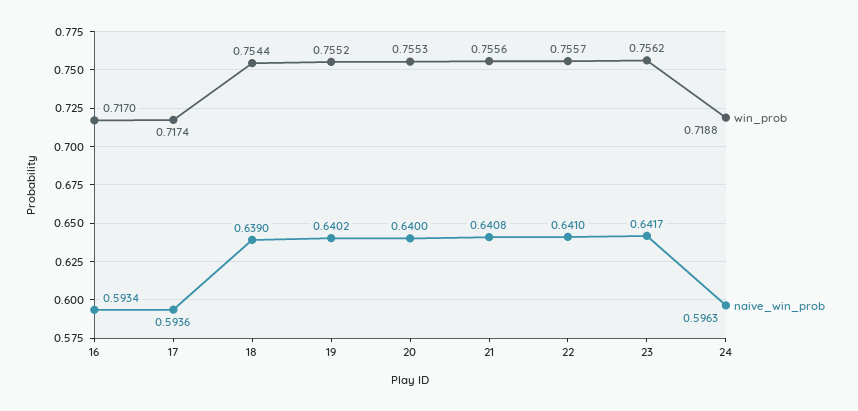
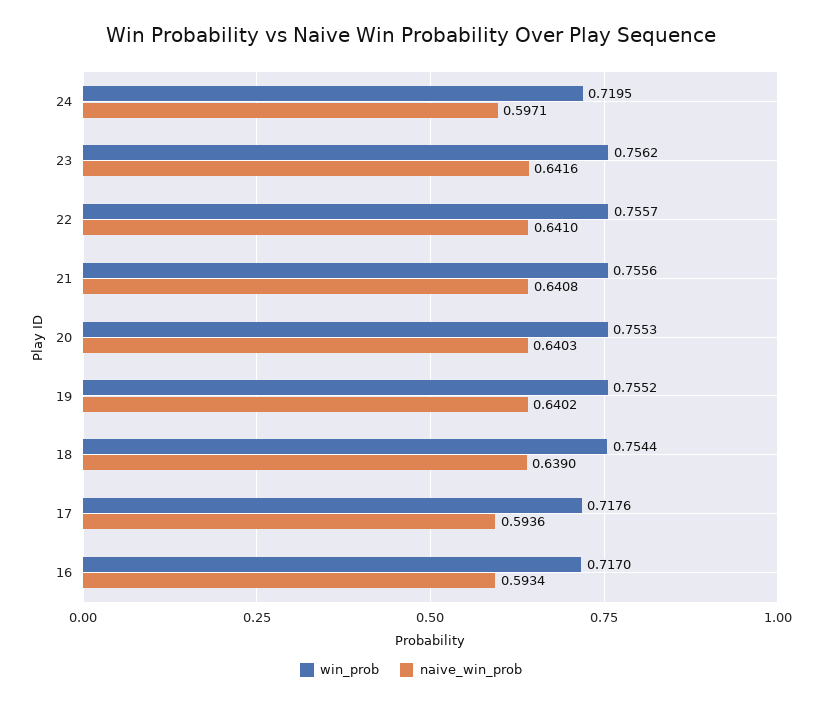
  {
    "win_prob": {
      "16": 0.717,
-     "17": 0.7174,
+     "17": 0.7176,
      "18": 0.7544,
      "19": 0.7552,
      "20": 0.7553,
      "21": 0.7556,
      "22": 0.7557,
      "23": 0.7562,
-     "24": 0.7188
+     "24": 0.7195
    },
    "naive_win_prob": {
      "16": 0.5934,
      "17": 0.5936,
      "18": 0.639,
      "19": 0.6402,
-     "20": 0.64,
+     "20": 0.6403,
      "21": 0.6408,
      "22": 0.641,
-     "23": 0.6417,
+     "23": 0.6416,
-     "24": 0.5963
+     "24": 0.5971
    }
  }

